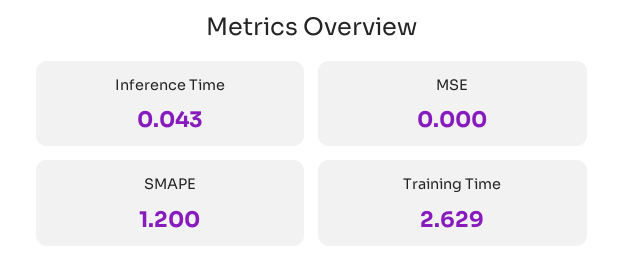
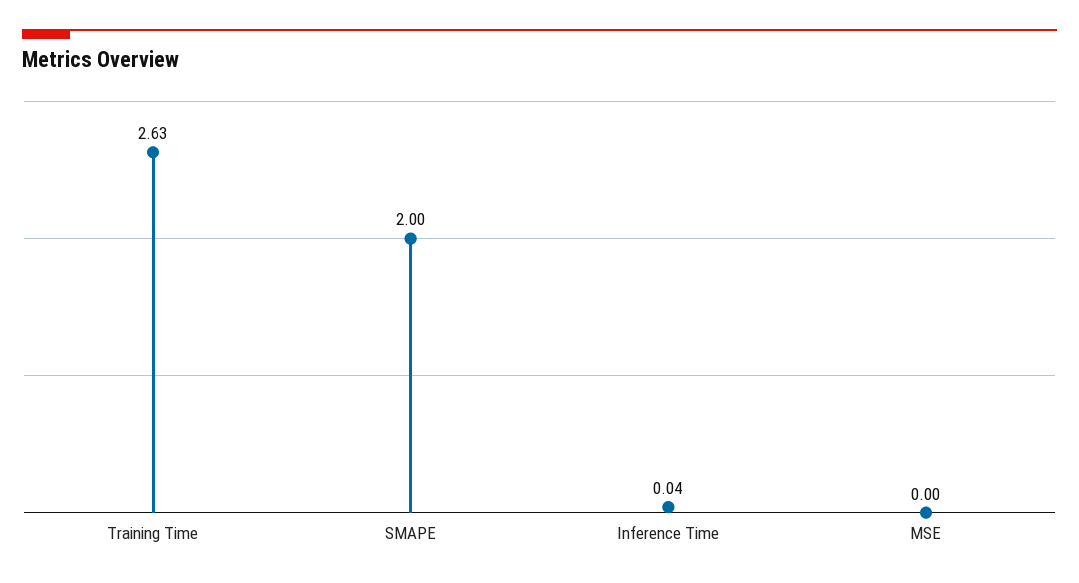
  {
    "Inference Time": 0.043,
    "MSE": 0,
-   "SMAPE": 1.2,
+   "SMAPE": 2,
    "Training Time": 2.629
  }

